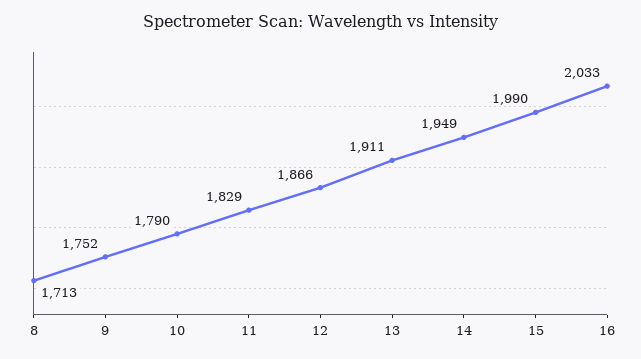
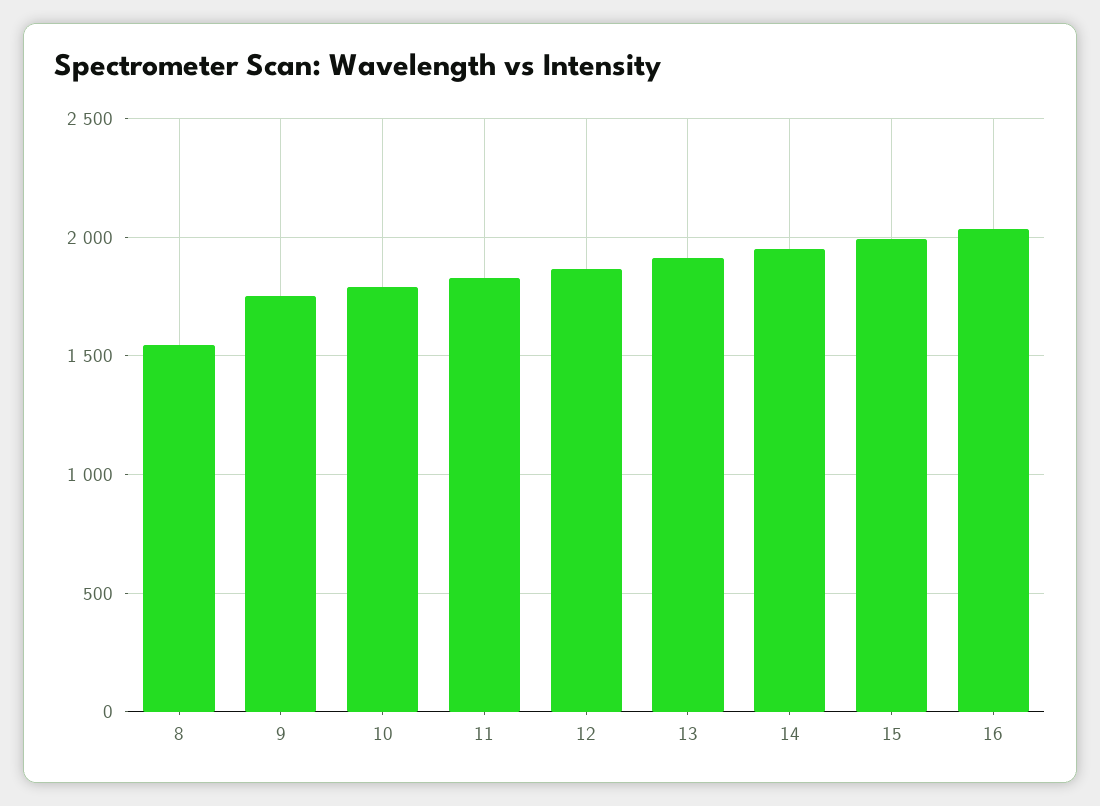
  {
-   "8": 1713,
+   "8": 1550,
    "9": 1752,
    "10": 1790,
    "11": 1829,
    "12": 1866,
    "13": 1911,
    "14": 1949,
    "15": 1990,
    "16": 2033
  }

